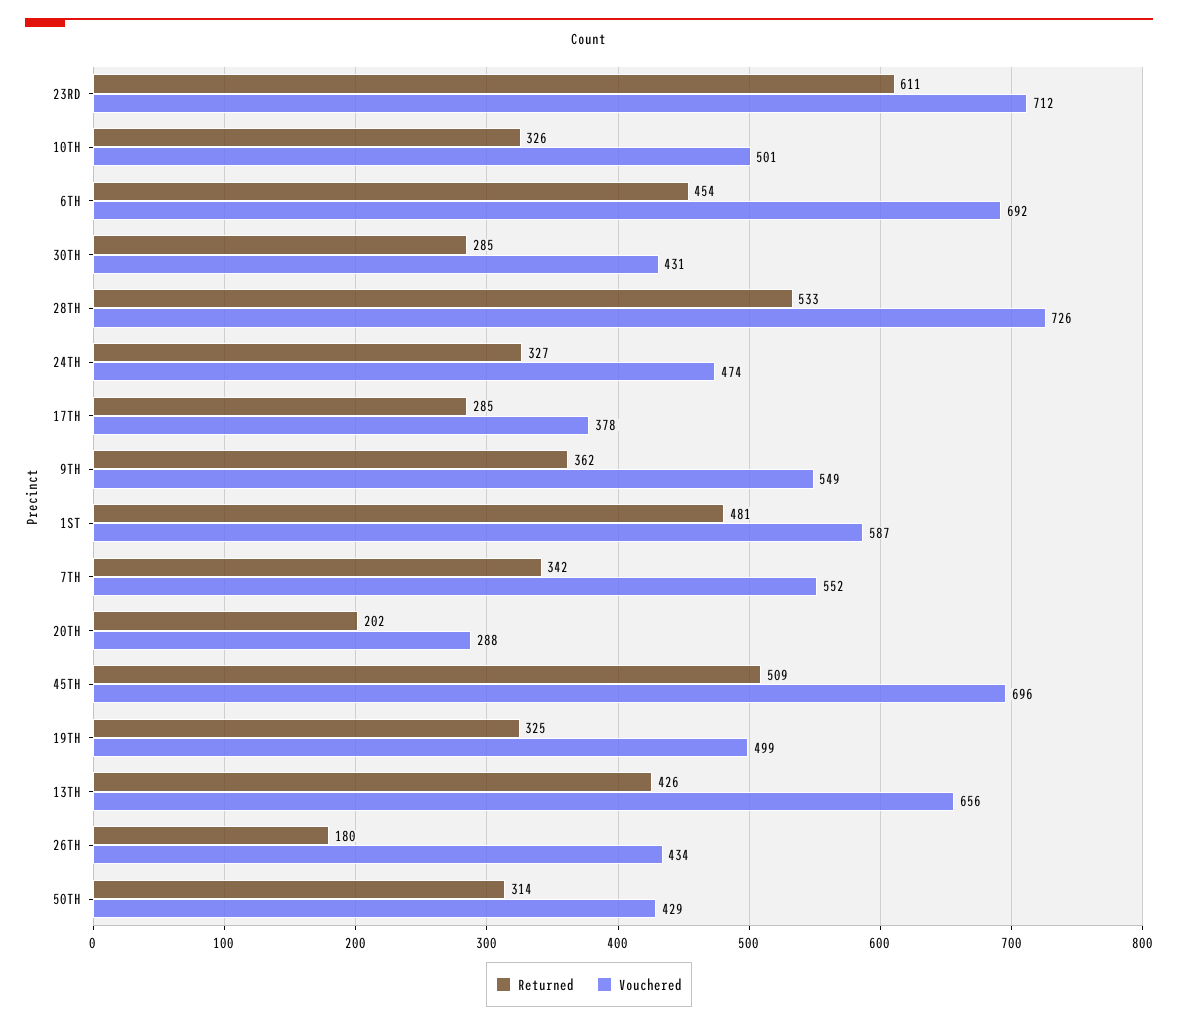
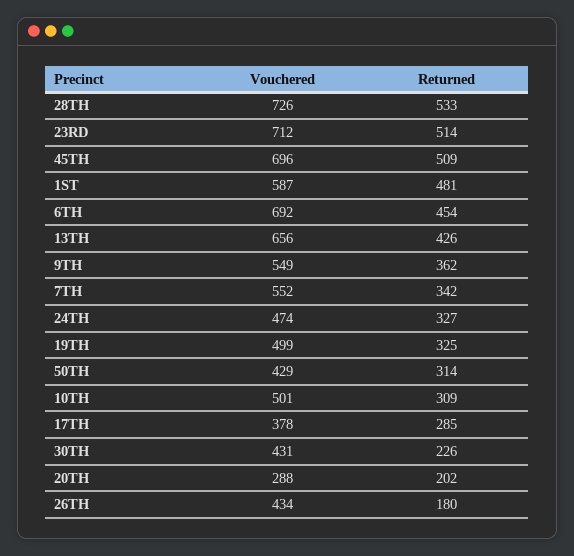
  {
    "Returned": {
-     "23RD": 611,
+     "23RD": 514,
-     "10TH": 326,
+     "10TH": 309,
      "6TH": 454,
-     "30TH": 285,
+     "30TH": 226,
      "28TH": 533,
      "24TH": 327,
      "17TH": 285,
      "9TH": 362,
      "1ST": 481,
      "7TH": 342,
      "20TH": 202,
      "45TH": 509,
      "19TH": 325,
      "13TH": 426,
      "26TH": 180,
      "50TH": 314
    },
    "Vouchered": {
      "23RD": 712,
      "10TH": 501,
      "6TH": 692,
      "30TH": 431,
      "28TH": 726,
      "24TH": 474,
      "17TH": 378,
      "9TH": 549,
      "1ST": 587,
      "7TH": 552,
      "20TH": 288,
      "45TH": 696,
      "19TH": 499,
      "13TH": 656,
      "26TH": 434,
      "50TH": 429
    }
  }

